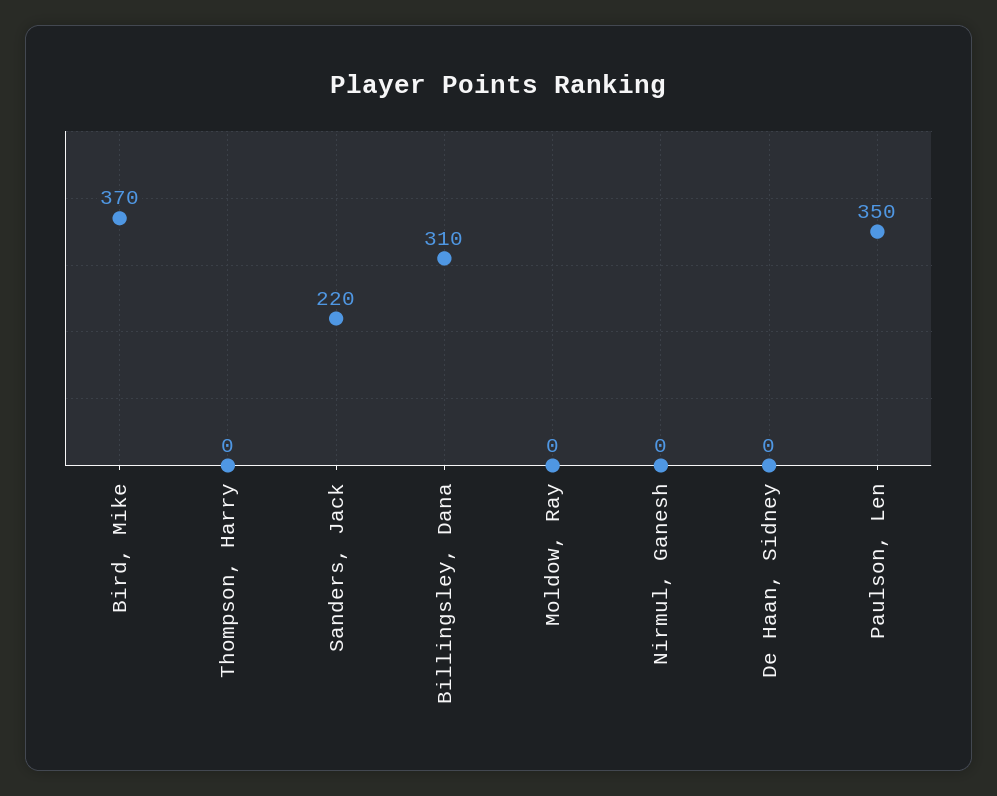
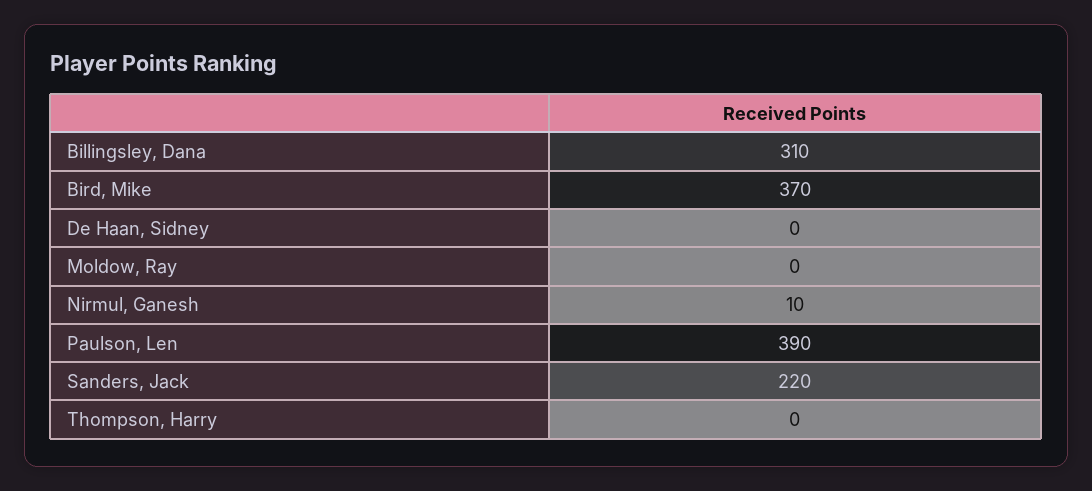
  {
    "Bird, Mike": 370,
    "Thompson, Harry": 0,
    "Sanders, Jack": 220,
    "Billingsley, Dana": 310,
    "Moldow, Ray": 0,
-   "Nirmul, Ganesh": 0,
+   "Nirmul, Ganesh": 10,
    "De Haan, Sidney": 0,
-   "Paulson, Len": 350
+   "Paulson, Len": 390
  }

